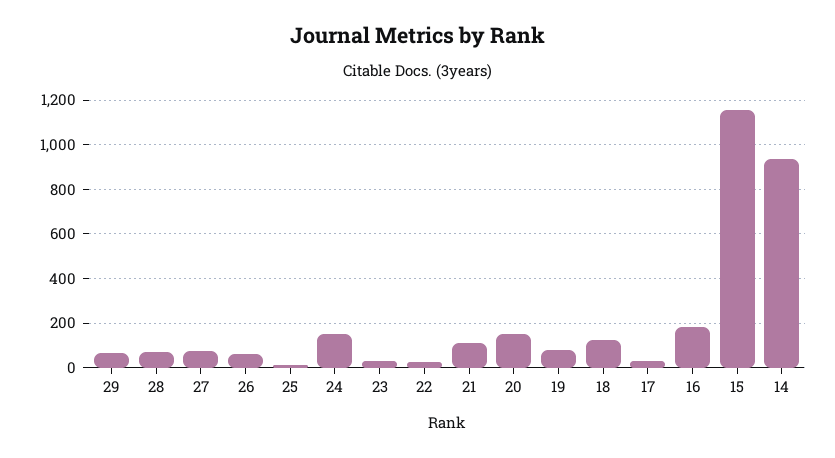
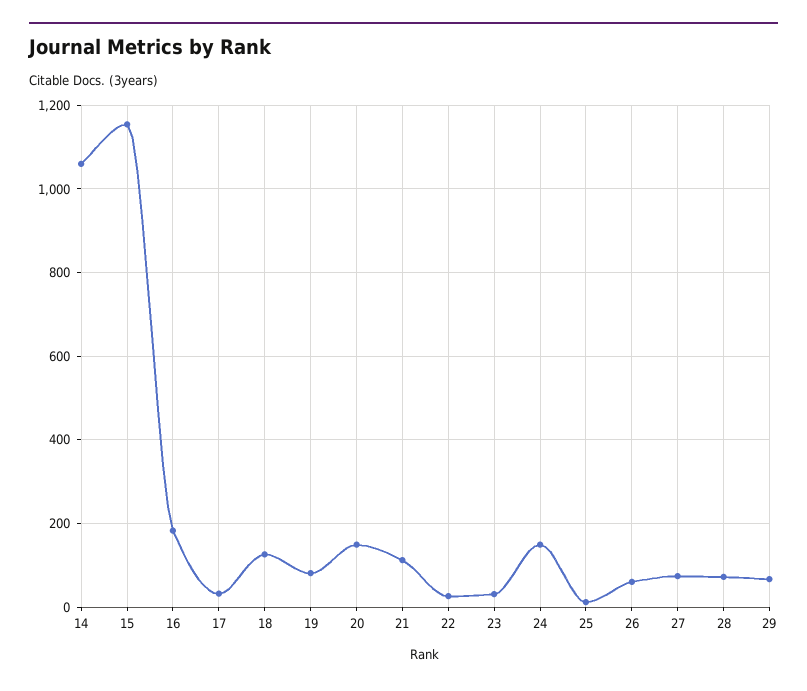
  {
    "29": 60,
    "28": 80,
    "27": 80,
    "26": 60,
    "25": 20,
    "24": 140,
    "23": 40,
    "22": 20,
    "21": 120,
    "20": 140,
    "19": 80,
    "18": 120,
    "17": 40,
    "16": 180,
    "15": 1160,
-   "14": 950
+   "14": 1060
  }

